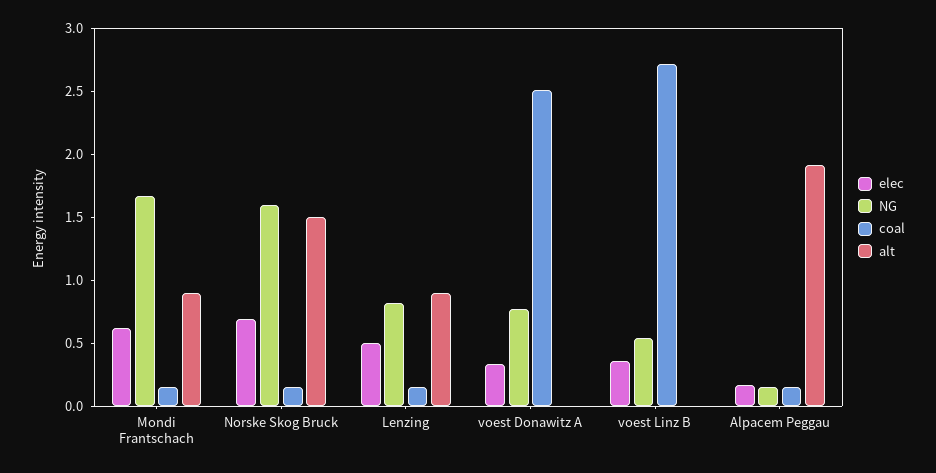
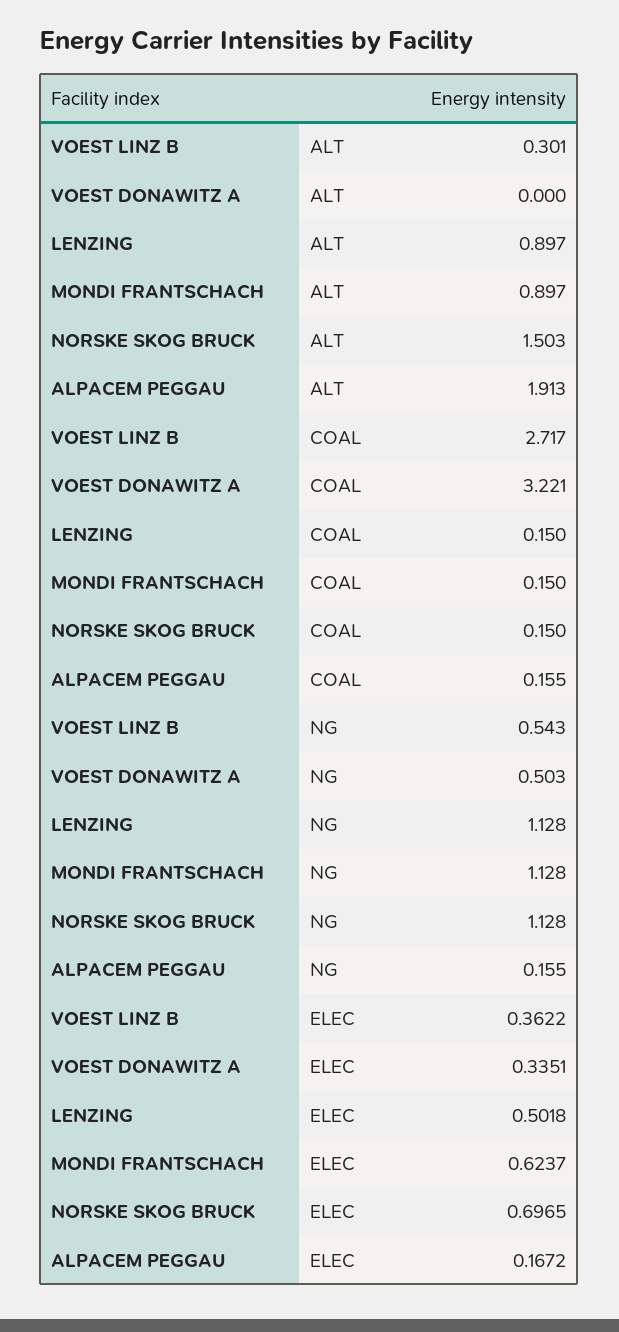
  {
    "elec": {
      "Mondi Frantschach": 0.6237,
      "Norske Skog Bruck": 0.6965,
      "Lenzing": 0.5018,
      "voest Donawitz A": 0.3351,
      "voest Linz B": 0.3622,
      "Alpacem Peggau": 0.1672
    },
    "NG": {
-     "Mondi Frantschach": 1.7,
+     "Mondi Frantschach": 1.128,
-     "Norske Skog Bruck": 1.6,
+     "Norske Skog Bruck": 1.128,
-     "Lenzing": 0.8,
+     "Lenzing": 1.128,
-     "voest Donawitz A": 0.8,
+     "voest Donawitz A": 0.503,
      "voest Linz B": 0.543,
      "Alpacem Peggau": 0.155
    },
    "coal": {
      "Mondi Frantschach": 0.15,
      "Norske Skog Bruck": 0.15,
      "Lenzing": 0.15,
-     "voest Donawitz A": 2.5,
+     "voest Donawitz A": 3.221,
      "voest Linz B": 2.717,
      "Alpacem Peggau": 0.155
    },
    "alt": {
      "Mondi Frantschach": 0.897,
      "Norske Skog Bruck": 1.503,
      "Lenzing": 0.897,
      "voest Donawitz A": 0,
-     "voest Linz B": 0,
+     "voest Linz B": 0.301,
      "Alpacem Peggau": 1.913
    }
  }

